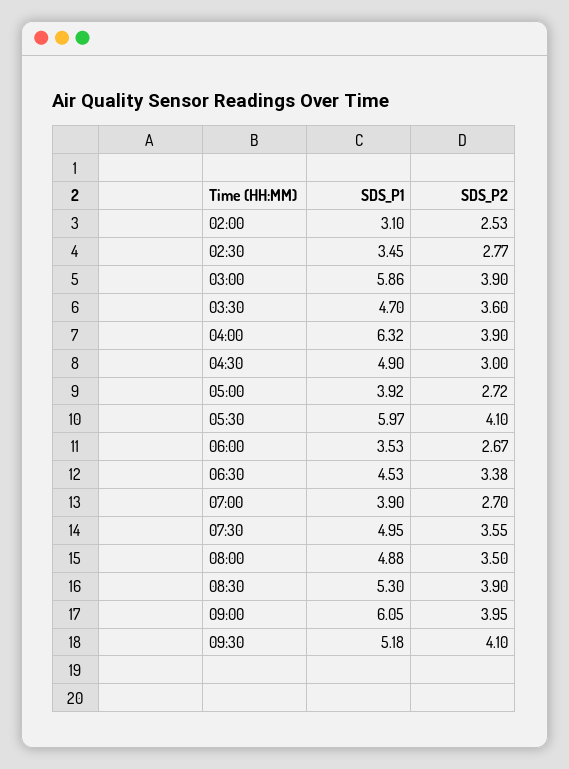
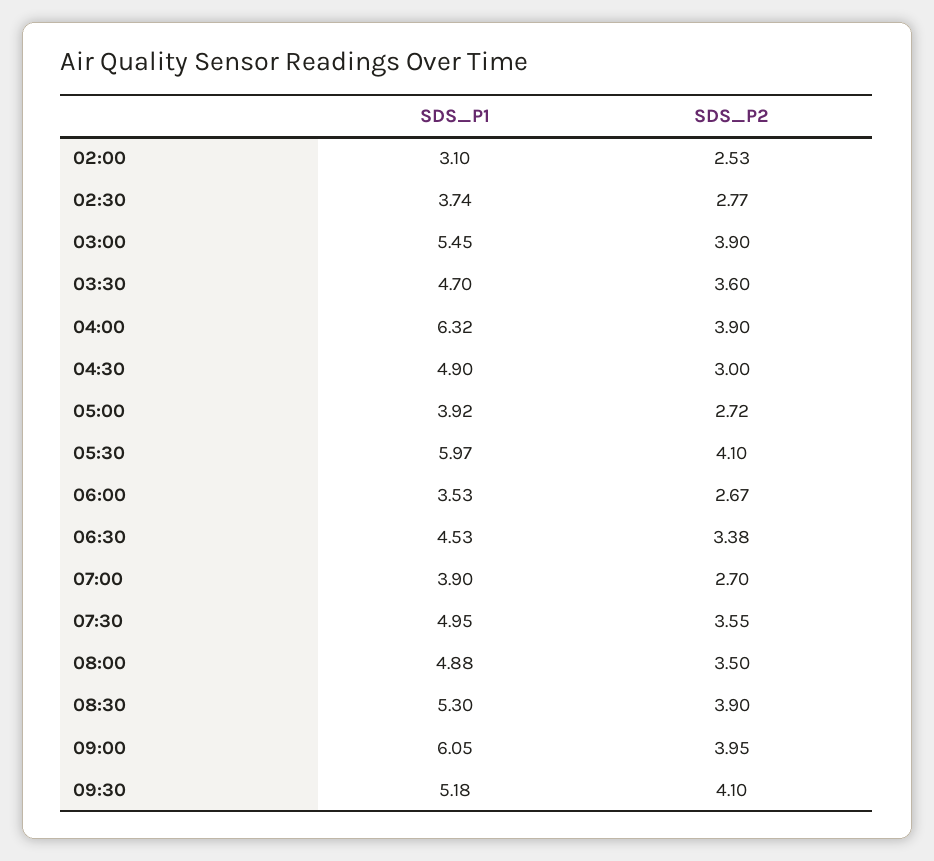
  {
    "SDS_P1": {
      "02:00": 3.1,
-     "02:30": 3.45,
+     "02:30": 3.74,
-     "03:00": 5.86,
+     "03:00": 5.45,
      "03:30": 4.7,
      "04:00": 6.32,
      "04:30": 4.9,
      "05:00": 3.92,
      "05:30": 5.97,
      "06:00": 3.53,
      "06:30": 4.53,
      "07:00": 3.9,
      "07:30": 4.95,
      "08:00": 4.88,
      "08:30": 5.3,
      "09:00": 6.05,
      "09:30": 5.18
    },
    "SDS_P2": {
      "02:00": 2.53,
      "02:30": 2.77,
      "03:00": 3.9,
      "03:30": 3.6,
      "04:00": 3.9,
      "04:30": 3,
      "05:00": 2.72,
      "05:30": 4.1,
      "06:00": 2.67,
      "06:30": 3.38,
      "07:00": 2.7,
      "07:30": 3.55,
      "08:00": 3.5,
      "08:30": 3.9,
      "09:00": 3.95,
      "09:30": 4.1
    }
  }

